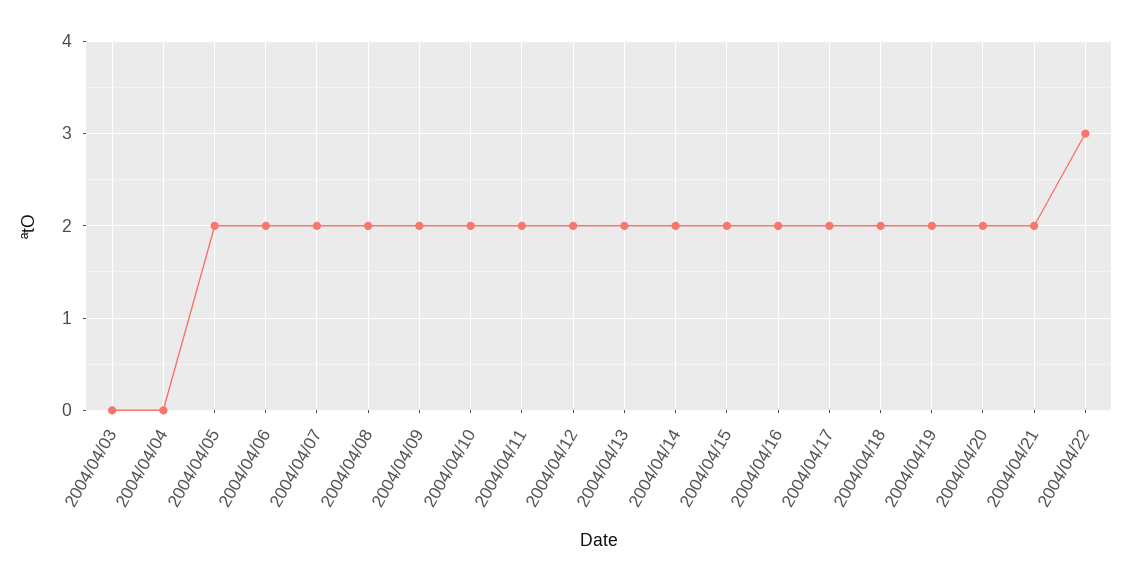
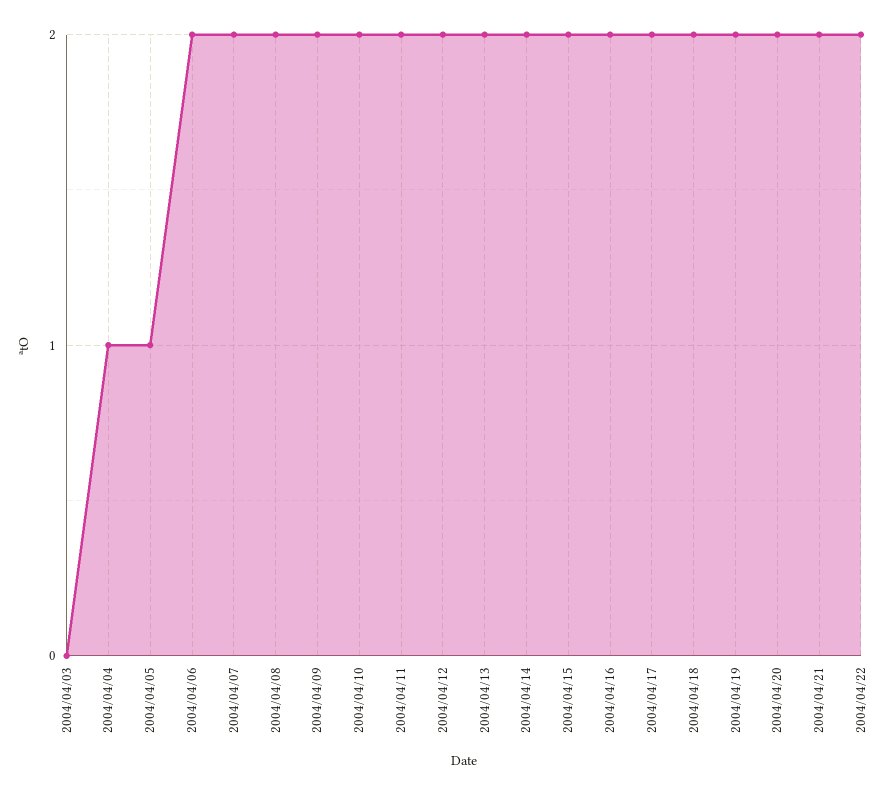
  {
    "2004/04/03": 0,
-   "2004/04/04": 0,
+   "2004/04/04": 1,
-   "2004/04/05": 2,
+   "2004/04/05": 1,
    "2004/04/06": 2,
    "2004/04/07": 2,
    "2004/04/08": 2,
    "2004/04/09": 2,
    "2004/04/10": 2,
    "2004/04/11": 2,
    "2004/04/12": 2,
    "2004/04/13": 2,
    "2004/04/14": 2,
    "2004/04/15": 2,
    "2004/04/16": 2,
    "2004/04/17": 2,
    "2004/04/18": 2,
    "2004/04/19": 2,
    "2004/04/20": 2,
    "2004/04/21": 2,
-   "2004/04/22": 3
+   "2004/04/22": 2
  }

